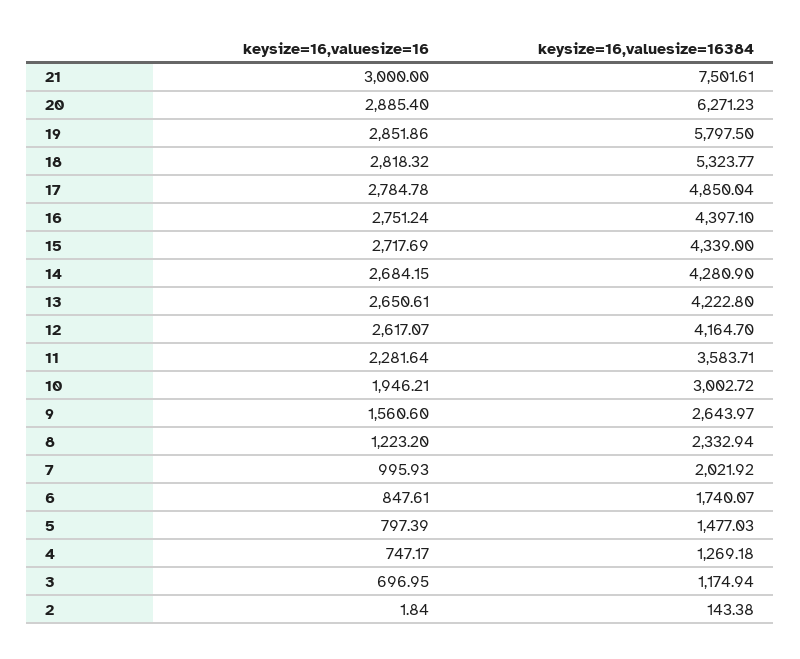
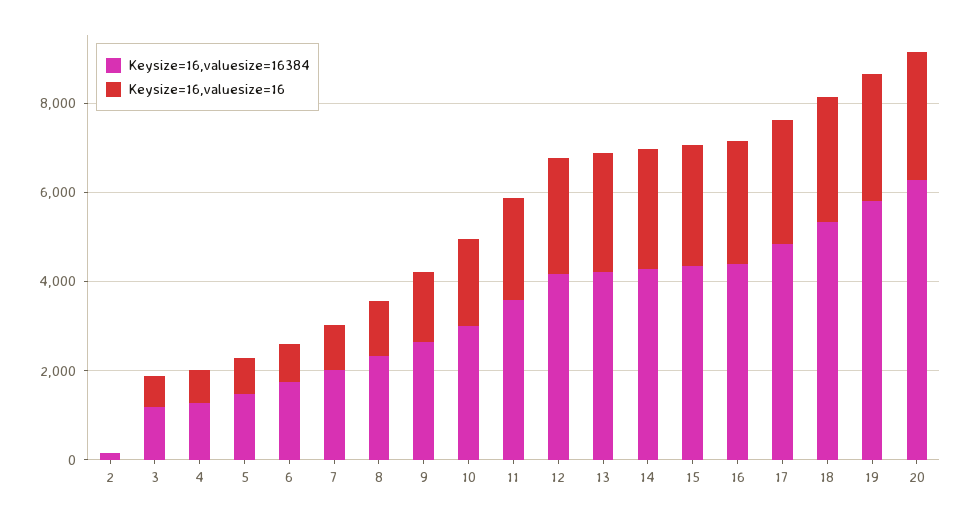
  {
    "keysize=16,valuesize=16": {
-     "21": 3000,
      "20": 2885.4,
      "19": 2851.86,
      "18": 2818.32,
      "17": 2784.78,
      "16": 2751.24,
      "15": 2717.69,
      "14": 2684.15,
      "13": 2650.61,
      "12": 2617.07,
      "11": 2281.64,
      "10": 1946.21,
      "9": 1560.6,
      "8": 1223.2,
      "7": 995.93,
      "6": 847.61,
      "5": 797.39,
      "4": 747.17,
      "3": 696.95,
      "2": 1.84
    },
    "keysize=16,valuesize=16384": {
-     "21": 7501.61,
      "20": 6271.23,
      "19": 5797.5,
      "18": 5323.77,
      "17": 4850.04,
      "16": 4397.1,
      "15": 4339,
      "14": 4280.9,
      "13": 4222.8,
      "12": 4164.7,
      "11": 3583.71,
      "10": 3002.72,
      "9": 2643.97,
      "8": 2332.94,
      "7": 2021.92,
      "6": 1740.07,
      "5": 1477.03,
      "4": 1269.18,
      "3": 1174.94,
      "2": 143.38
    }
  }

